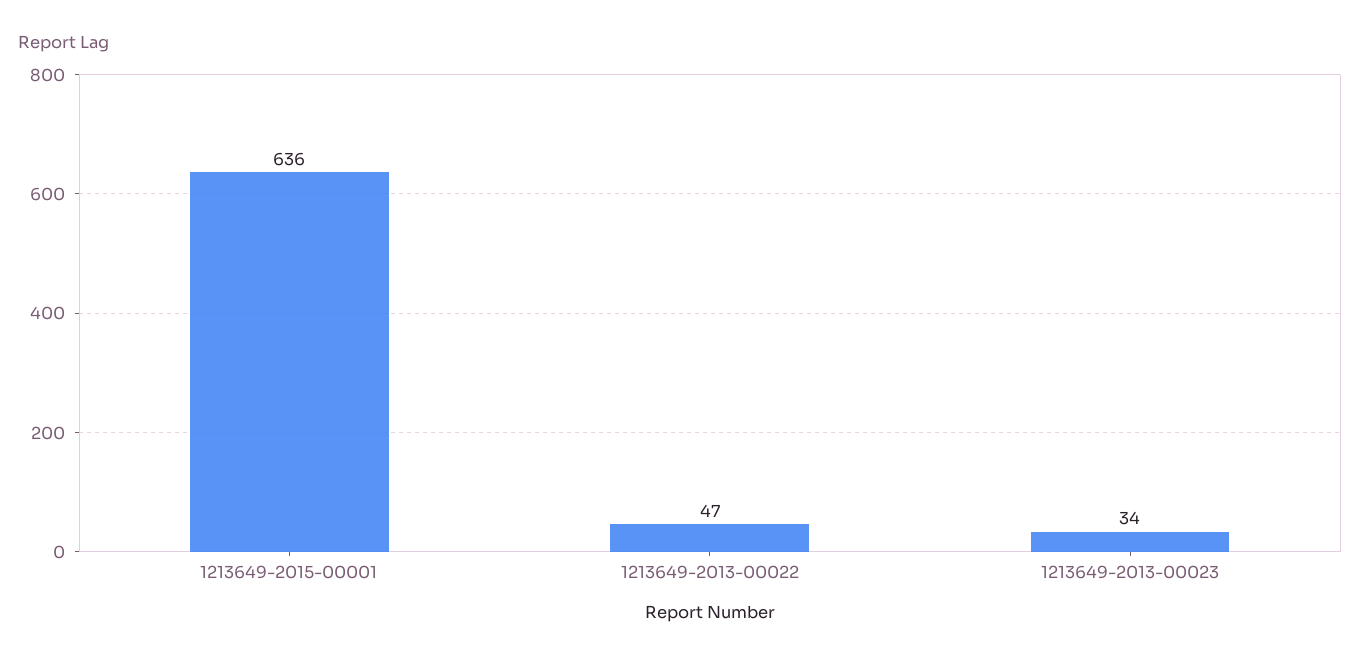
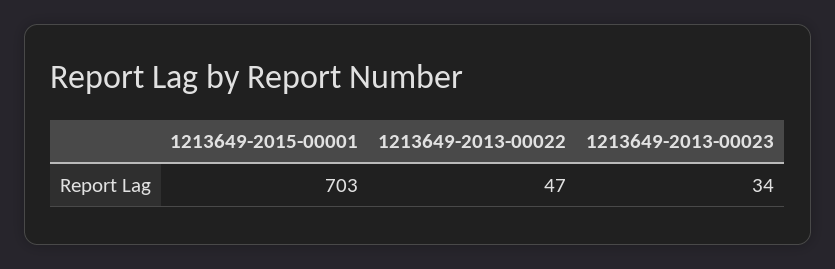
  {
-   "1213649-2015-00001": 636,
+   "1213649-2015-00001": 703,
    "1213649-2013-00022": 47,
    "1213649-2013-00023": 34
  }

